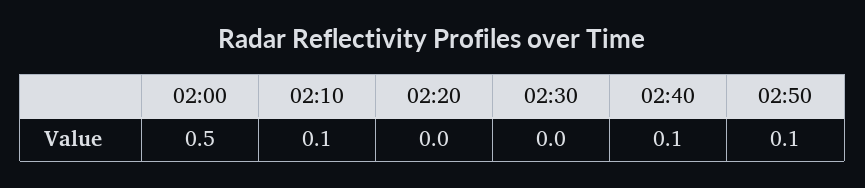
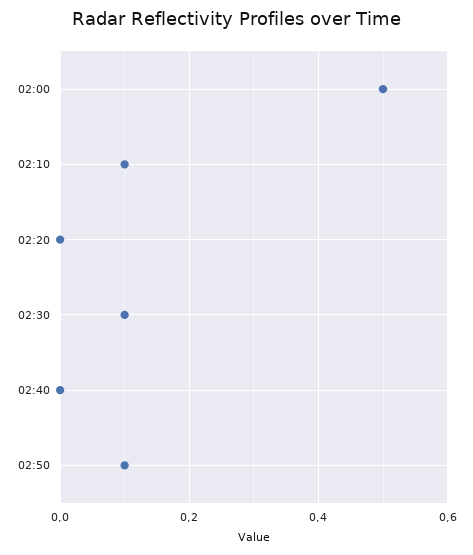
  {
    "02:00": 0.5,
    "02:10": 0.1,
    "02:20": 0,
-   "02:30": 0,
+   "02:30": 0.1,
-   "02:40": 0.1,
+   "02:40": 0,
    "02:50": 0.1
  }

